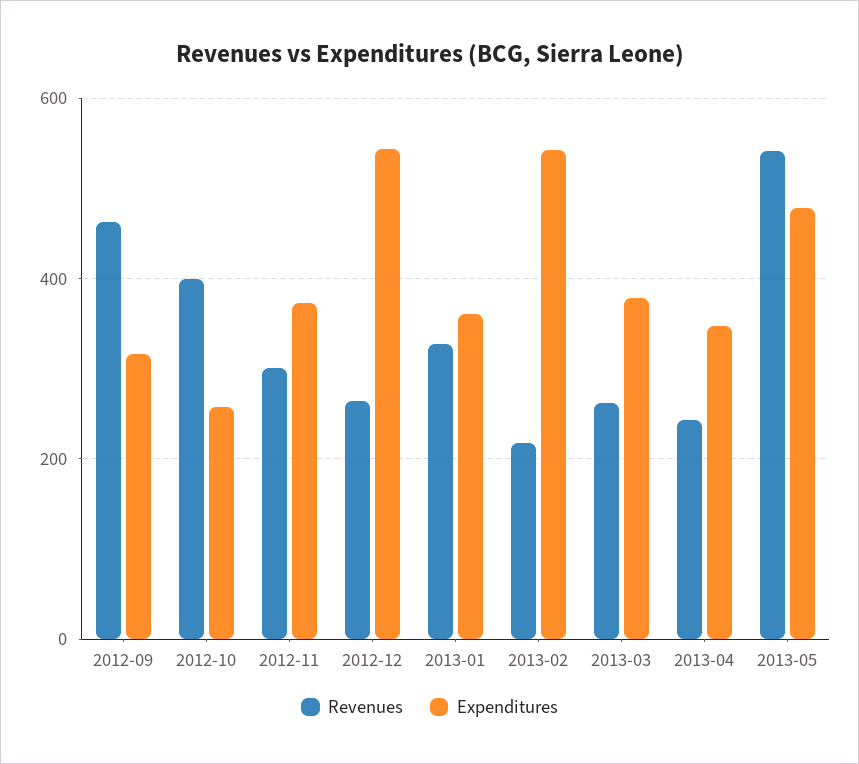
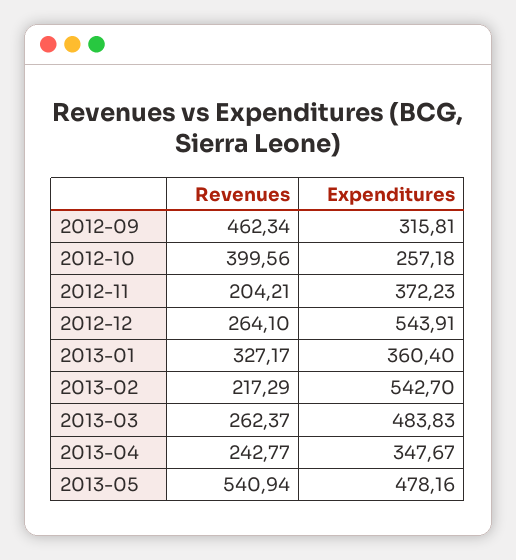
  {
    "Revenues": {
      "2012-09": 462.34,
      "2012-10": 399.56,
-     "2012-11": 300,
+     "2012-11": 204.21,
      "2012-12": 264.1,
      "2013-01": 327.17,
      "2013-02": 217.29,
      "2013-03": 262.37,
      "2013-04": 242.77,
      "2013-05": 540.94
    },
    "Expenditures": {
      "2012-09": 315.81,
      "2012-10": 257.18,
      "2012-11": 372.23,
      "2012-12": 543.91,
      "2013-01": 360.4,
      "2013-02": 542.7,
-     "2013-03": 380,
+     "2013-03": 483.83,
      "2013-04": 347.67,
      "2013-05": 478.16
    }
  }

